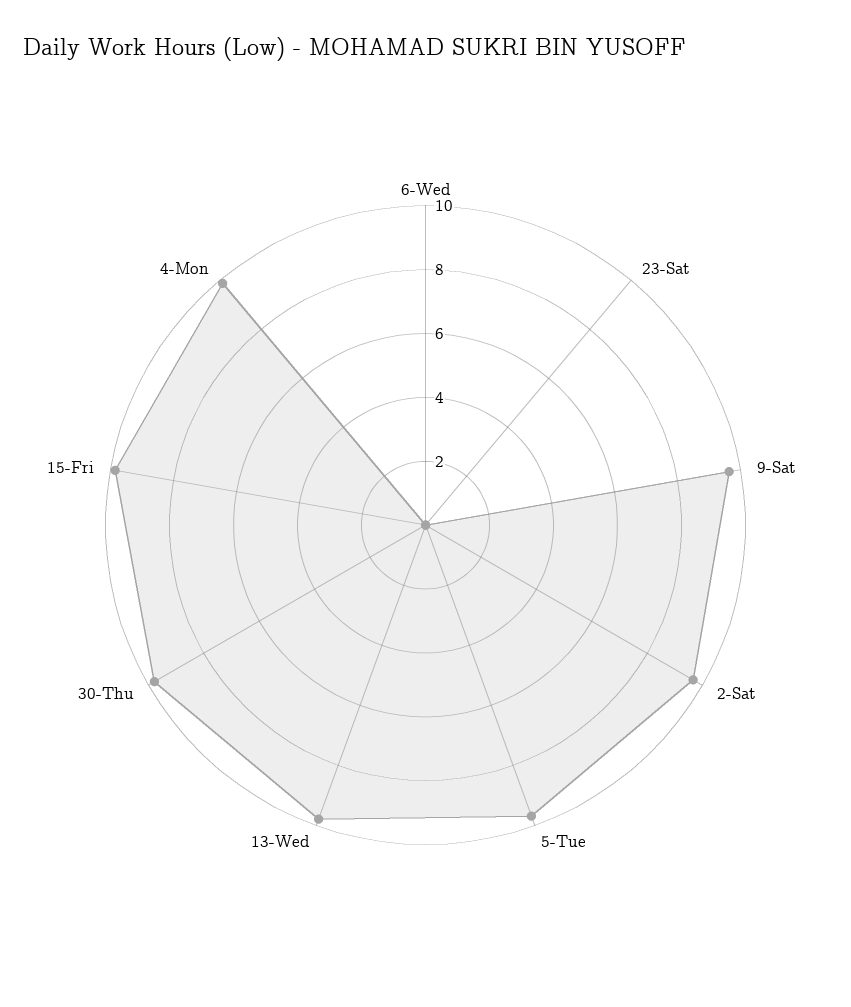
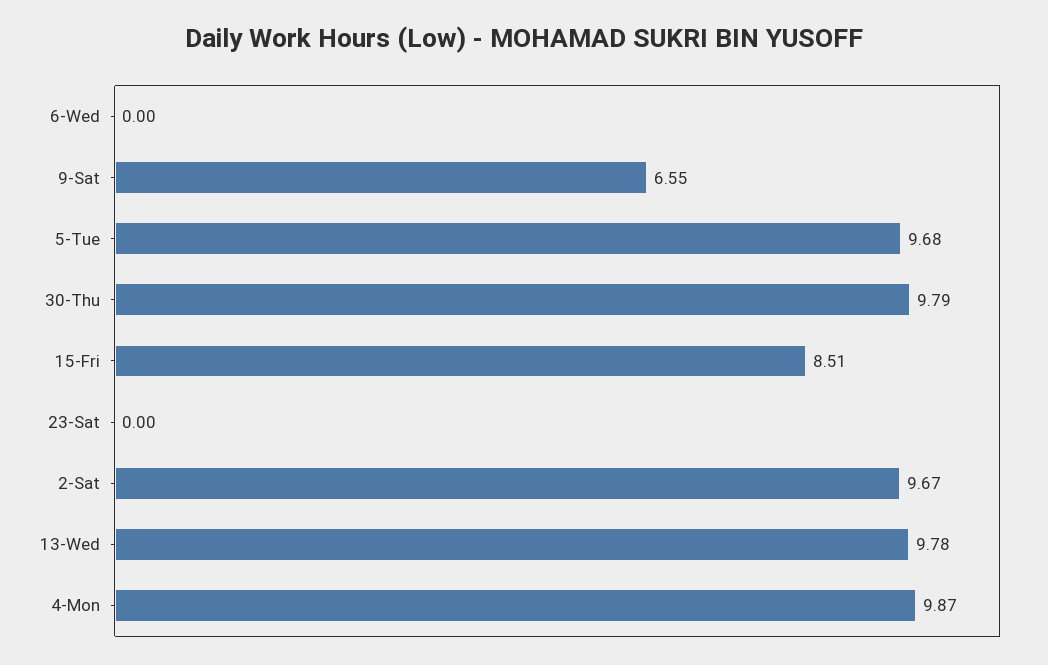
  {
    "6-Wed": 0,
    "23-Sat": 0,
-   "9-Sat": 9.5,
+   "9-Sat": 6.55,
    "2-Sat": 9.67,
    "5-Tue": 9.68,
    "13-Wed": 9.78,
    "30-Thu": 9.79,
-   "15-Fri": 10,
+   "15-Fri": 8.51,
    "4-Mon": 9.87
  }

